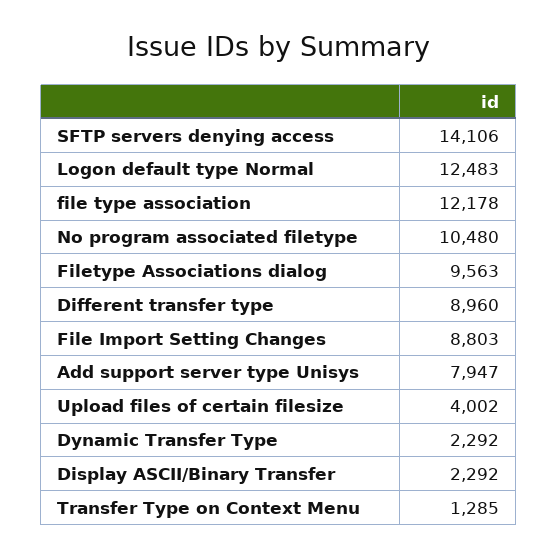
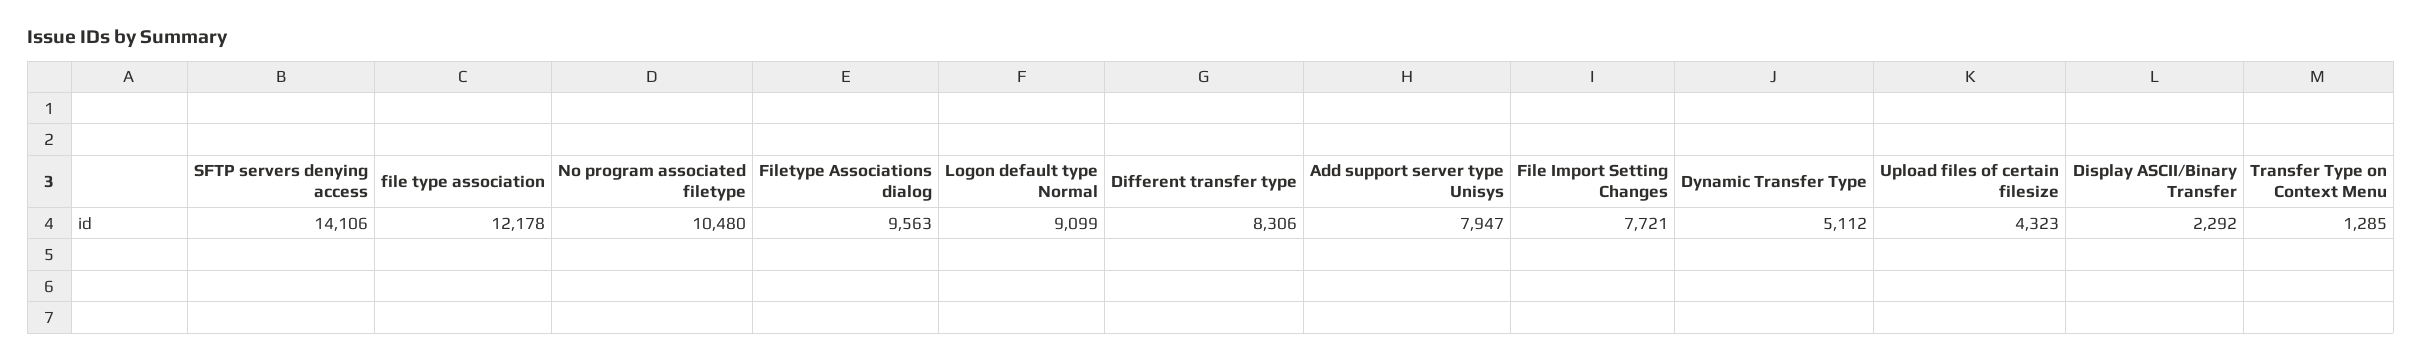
  {
    "SFTP servers denying access": 14106,
-   "Logon default type Normal": 12483,
+   "Logon default type Normal": 9099,
    "file type association": 12178,
    "No program associated filetype": 10480,
    "Filetype Associations dialog": 9563,
-   "Different transfer type": 8960,
+   "Different transfer type": 8306,
-   "File Import Setting Changes": 8803,
+   "File Import Setting Changes": 7721,
    "Add support server type Unisys": 7947,
-   "Upload files of certain filesize": 4002,
+   "Upload files of certain filesize": 4323,
-   "Dynamic Transfer Type": 2292,
+   "Dynamic Transfer Type": 5112,
    "Display ASCII/Binary Transfer": 2292,
    "Transfer Type on Context Menu": 1285
  }

